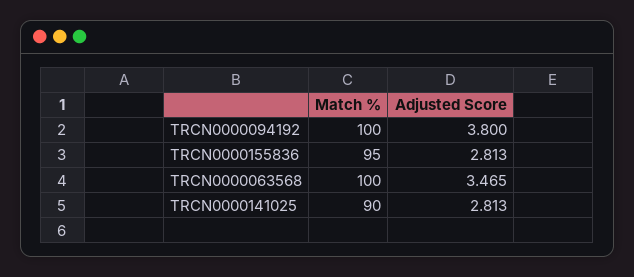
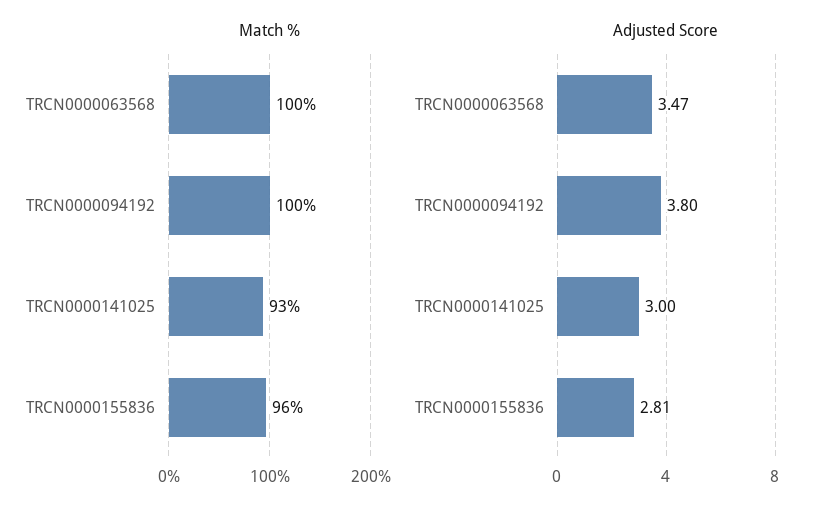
  {
    "Match %": {
      "TRCN0000094192": 100,
-     "TRCN0000155836": 95,
+     "TRCN0000155836": 96,
      "TRCN0000063568": 100,
-     "TRCN0000141025": 90
+     "TRCN0000141025": 93
    },
    "Adjusted Score": {
      "TRCN0000094192": 3.8,
      "TRCN0000155836": 2.813,
      "TRCN0000063568": 3.465,
-     "TRCN0000141025": 2.813
+     "TRCN0000141025": 3
    }
  }

